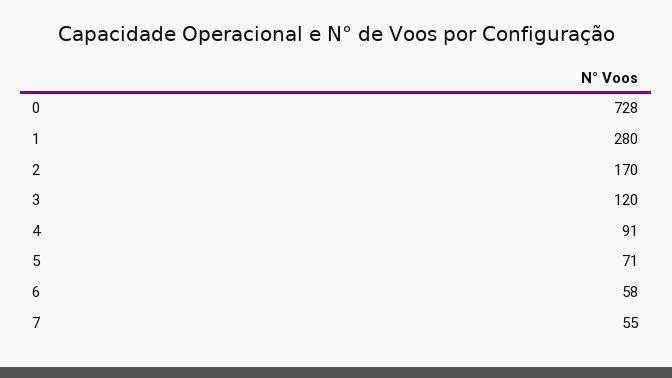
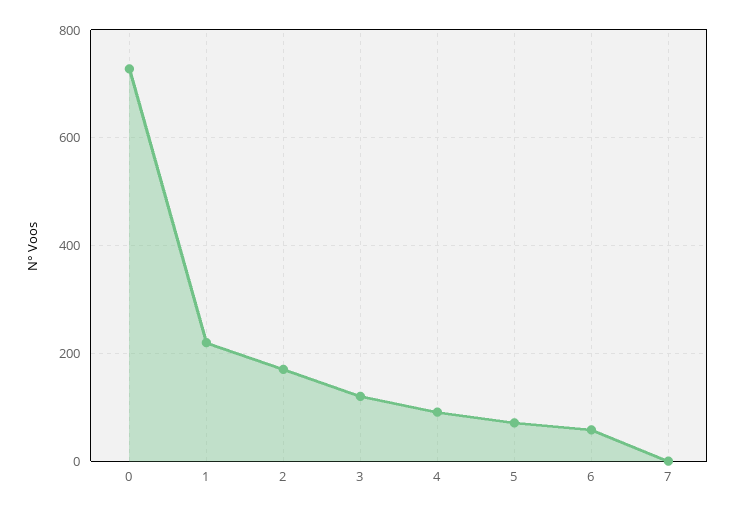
  {
    "0": 728,
-   "1": 280,
+   "1": 220,
    "2": 170,
    "3": 120,
    "4": 91,
    "5": 71,
    "6": 58,
-   "7": 55
+   "7": 0
  }

